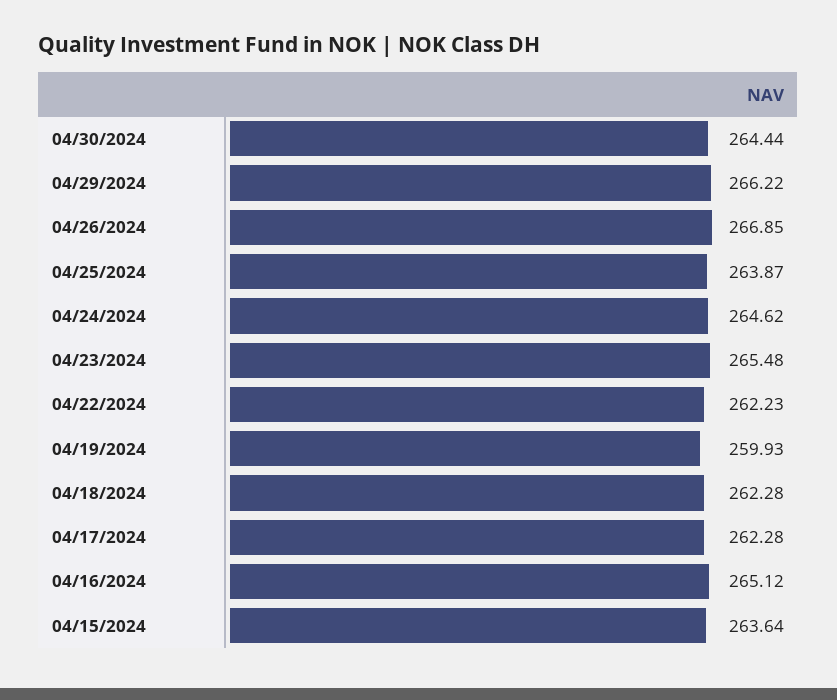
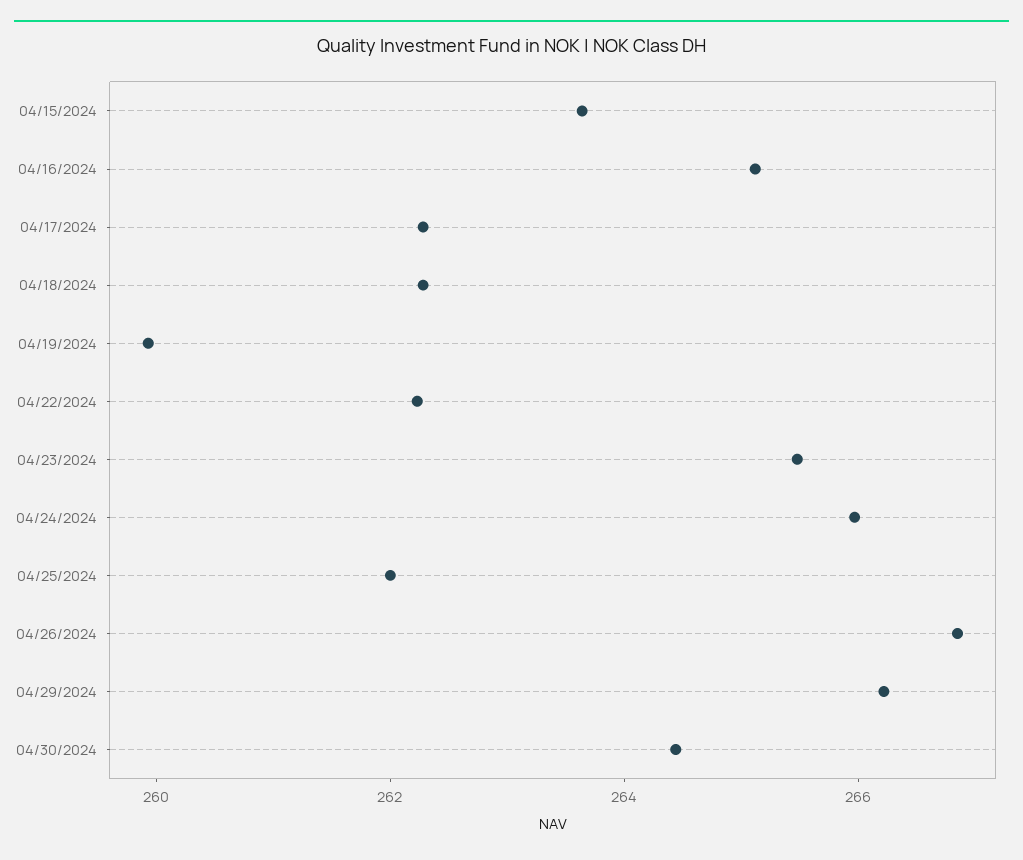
  {
    "04/30/2024": 264.44,
    "04/29/2024": 266.22,
    "04/26/2024": 266.85,
-   "04/25/2024": 263.87,
+   "04/25/2024": 262,
-   "04/24/2024": 264.62,
+   "04/24/2024": 266,
    "04/23/2024": 265.48,
    "04/22/2024": 262.23,
    "04/19/2024": 259.93,
    "04/18/2024": 262.28,
    "04/17/2024": 262.28,
    "04/16/2024": 265.12,
    "04/15/2024": 263.64
  }

